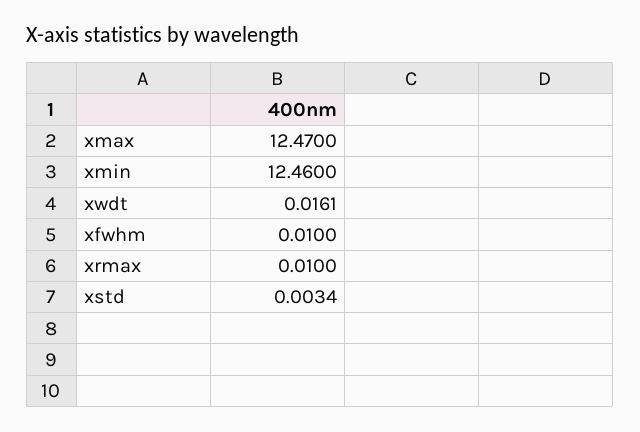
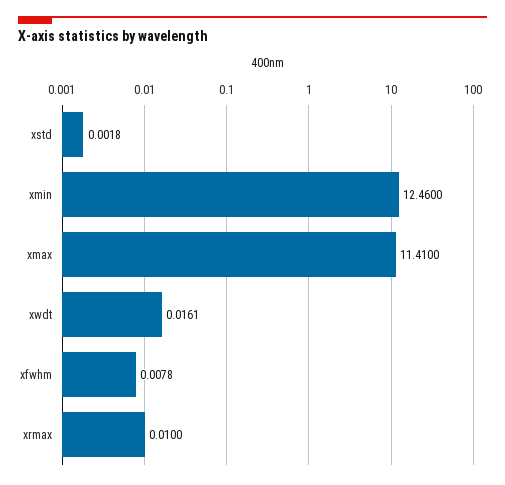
  {
-   "xmax": 12.47,
+   "xmax": 11.41,
    "xmin": 12.46,
    "xwdt": 0.0161,
-   "xfwhm": 0.01,
+   "xfwhm": 0.0078,
    "xrmax": 0.01,
-   "xstd": 0.0034
+   "xstd": 0.0018
  }

